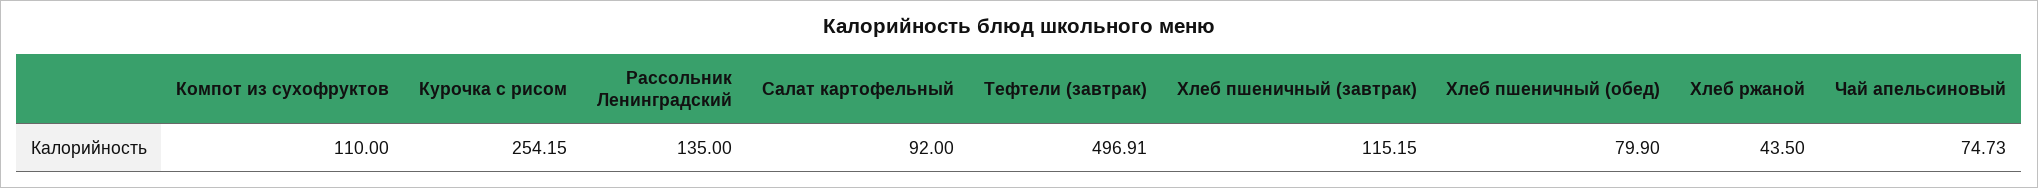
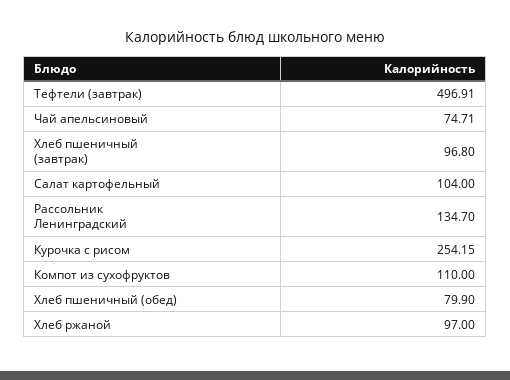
  {
    "Компот из сухофруктов": 110,
    "Курочка с рисом": 254.15,
-   "Рассольник Ленинградский": 135,
+   "Рассольник Ленинградский": 134.7,
-   "Салат картофельный": 92,
+   "Салат картофельный": 104,
    "Тефтели (завтрак)": 496.91,
-   "Хлеб пшеничный (завтрак)": 115.15,
+   "Хлеб пшеничный (завтрак)": 96.8,
    "Хлеб пшеничный (обед)": 79.9,
-   "Хлеб ржаной": 43.5,
+   "Хлеб ржаной": 97,
-   "Чай апельсиновый": 74.73
+   "Чай апельсиновый": 74.71
  }

